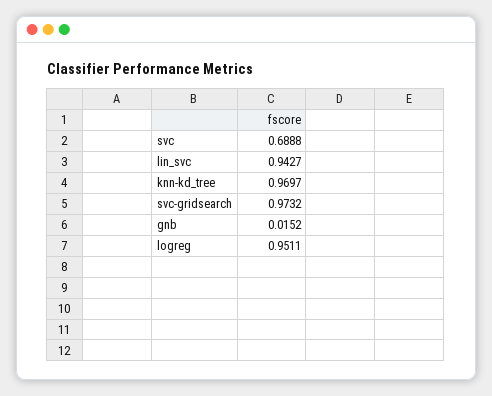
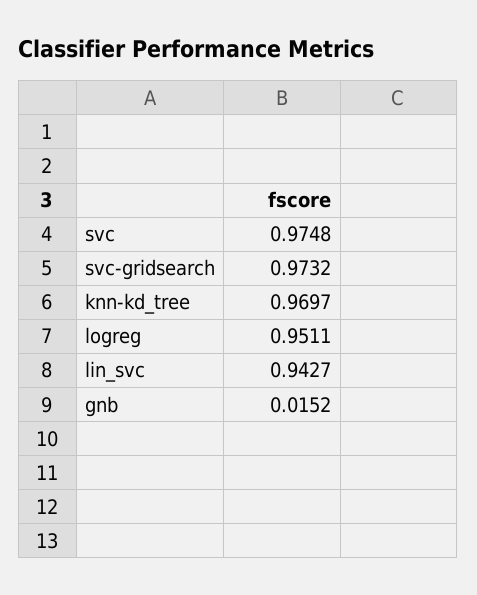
  {
-   "svc": 0.6888,
+   "svc": 0.9748,
    "lin_svc": 0.9427,
    "knn-kd_tree": 0.9697,
    "svc-gridsearch": 0.9732,
    "gnb": 0.0152,
    "logreg": 0.9511
  }

